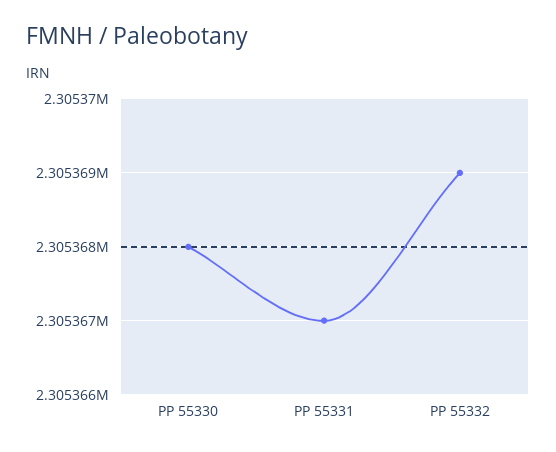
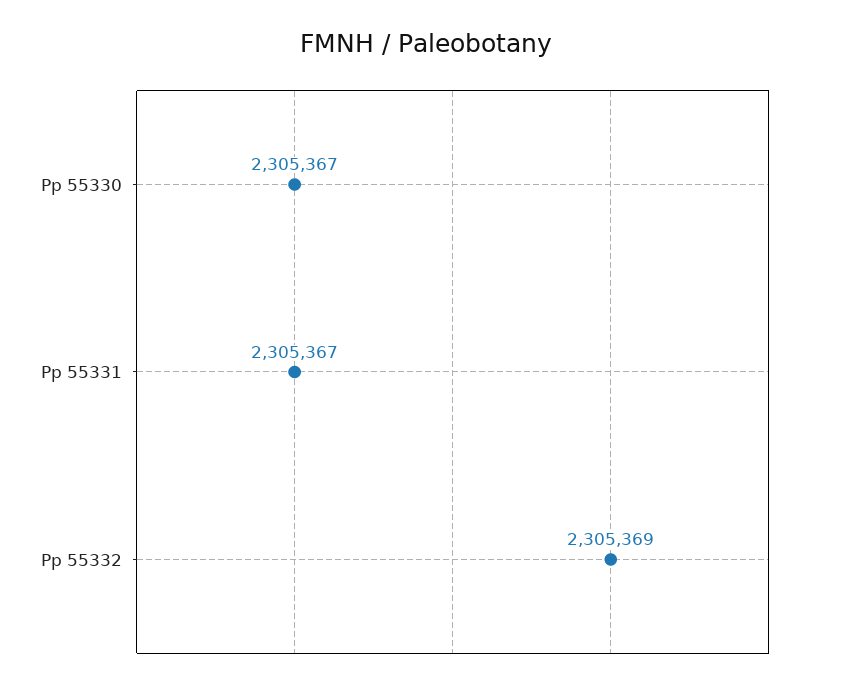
  {
-   "PP 55330": 2305368,
+   "PP 55330": 2305367,
    "PP 55331": 2305367,
    "PP 55332": 2305369
  }

